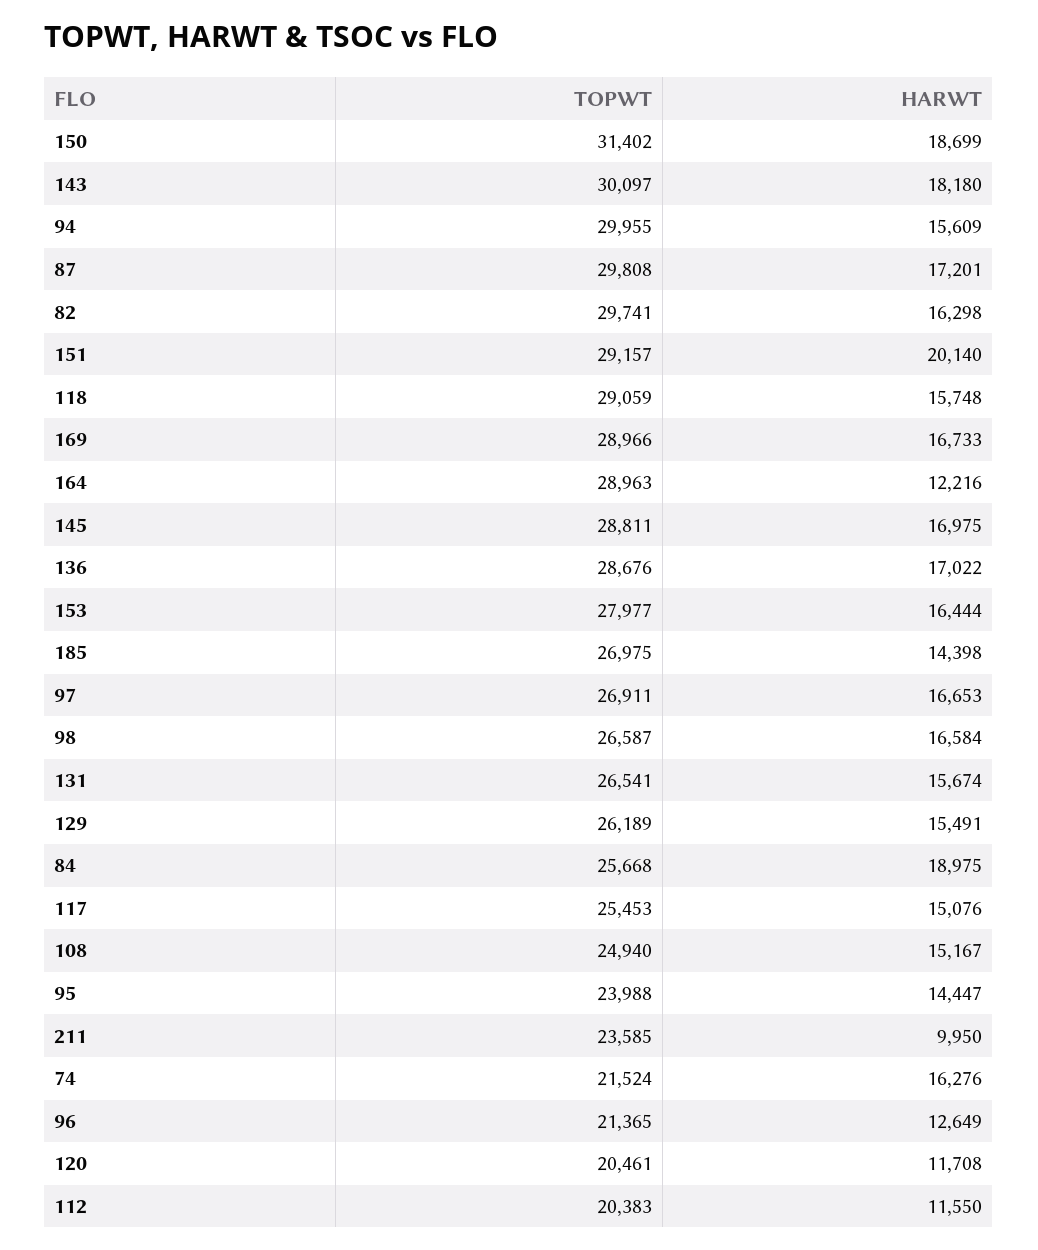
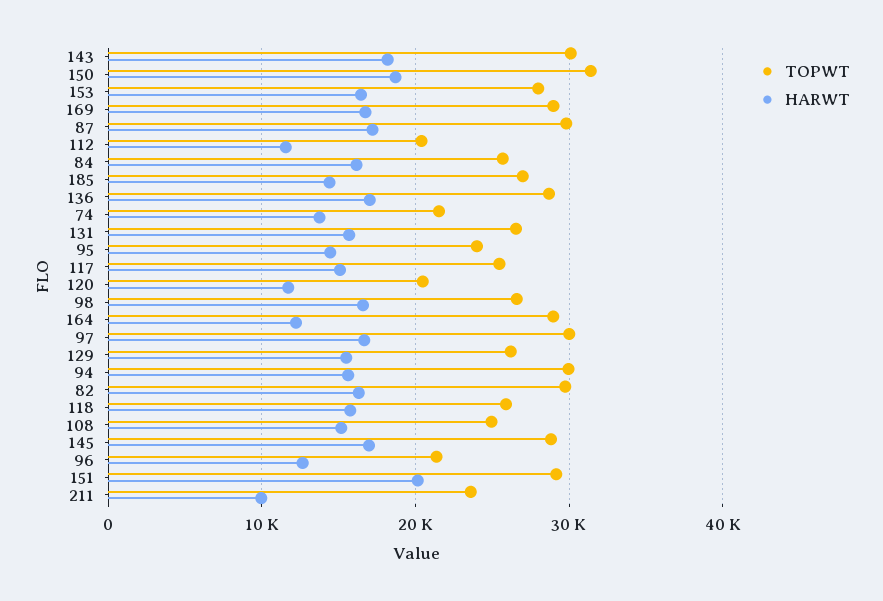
  {
    "TOPWT": {
      "150": 31402,
      "143": 30097,
      "94": 29955,
      "87": 29808,
      "82": 29741,
      "151": 29157,
-     "118": 29059,
+     "118": 26000,
      "169": 28966,
      "164": 28963,
      "145": 28811,
      "136": 28676,
      "153": 27977,
      "185": 26975,
-     "97": 26911,
+     "97": 30000,
      "98": 26587,
      "131": 26541,
      "129": 26189,
      "84": 25668,
      "117": 25453,
      "108": 24940,
      "95": 23988,
      "211": 23585,
      "74": 21524,
      "96": 21365,
      "120": 20461,
      "112": 20383
    },
    "HARWT": {
      "150": 18699,
      "143": 18180,
      "94": 15609,
      "87": 17201,
      "82": 16298,
      "151": 20140,
      "118": 15748,
      "169": 16733,
      "164": 12216,
      "145": 16975,
      "136": 17022,
      "153": 16444,
      "185": 14398,
      "97": 16653,
      "98": 16584,
      "131": 15674,
      "129": 15491,
-     "84": 18975,
+     "84": 16000,
      "117": 15076,
      "108": 15167,
      "95": 14447,
      "211": 9950,
-     "74": 16276,
+     "74": 14000,
      "96": 12649,
      "120": 11708,
      "112": 11550
    }
  }

